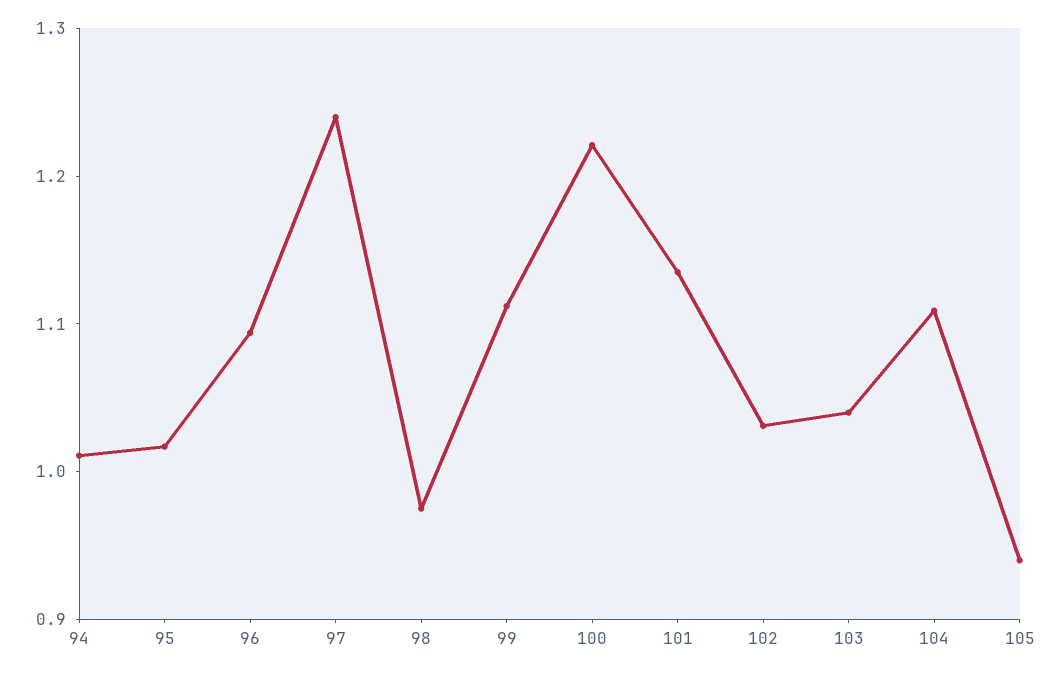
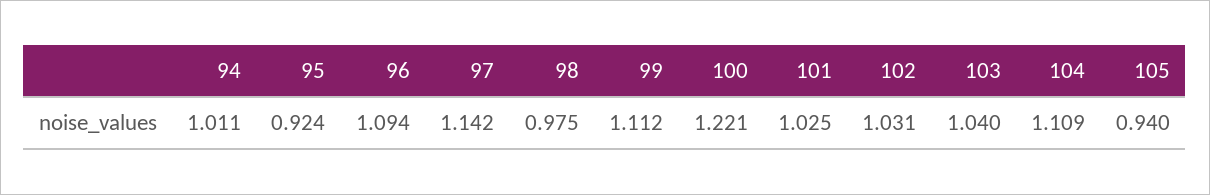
  {
    "94": 1.011,
-   "95": 1.02,
+   "95": 0.924,
    "96": 1.094,
-   "97": 1.24,
+   "97": 1.142,
    "98": 0.975,
    "99": 1.112,
    "100": 1.221,
-   "101": 1.14,
+   "101": 1.025,
    "102": 1.031,
    "103": 1.04,
    "104": 1.109,
    "105": 0.94
  }

